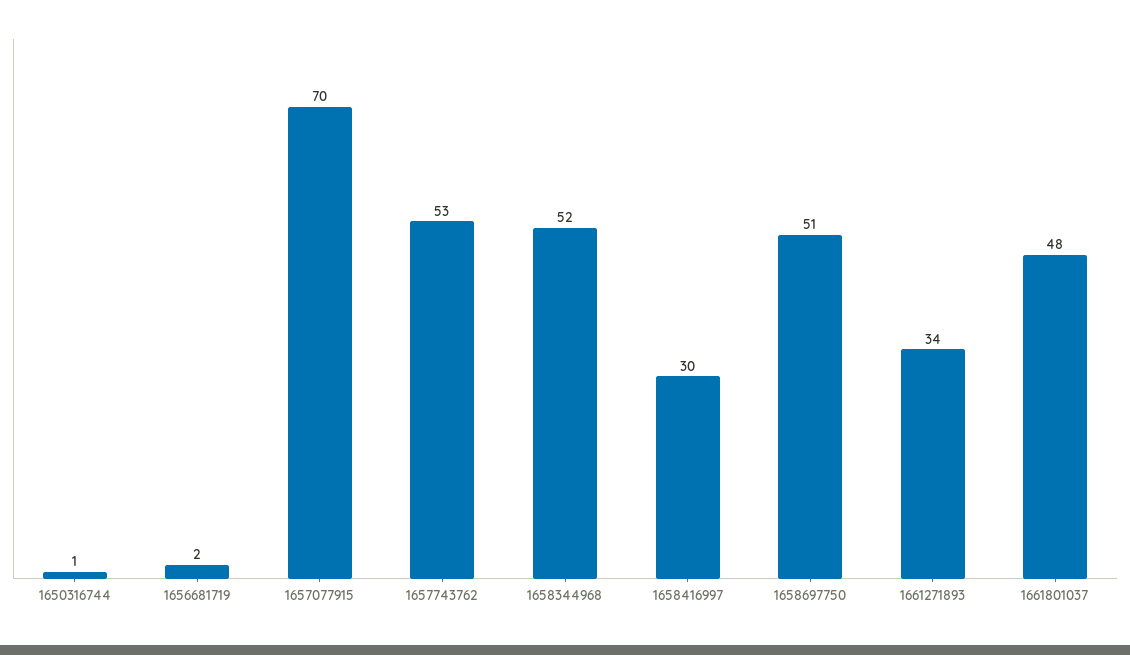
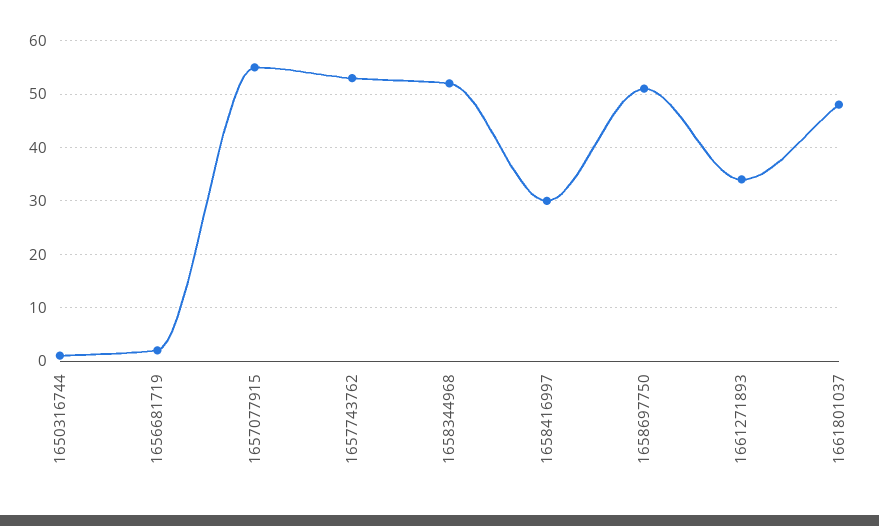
  {
    "1650316744": 1,
    "1656681719": 2,
-   "1657077915": 70,
+   "1657077915": 55,
    "1657743762": 53,
    "1658344968": 52,
    "1658416997": 30,
    "1658697750": 51,
    "1661271893": 34,
    "1661801037": 48
  }

